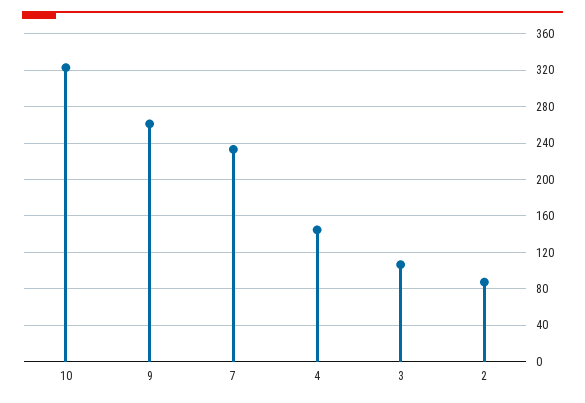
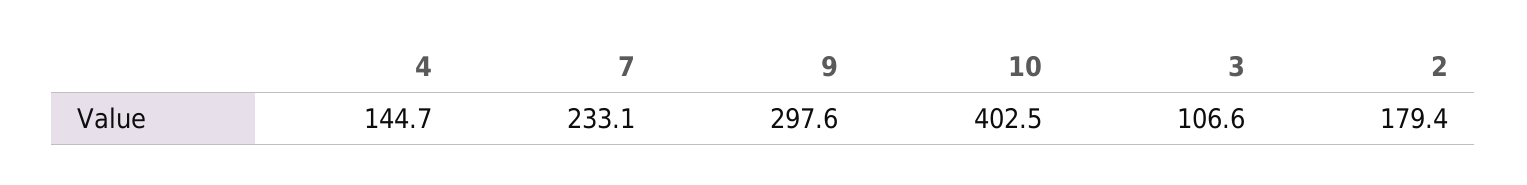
  {
-   "10": 320,
+   "10": 402.5,
-   "9": 260,
+   "9": 297.6,
    "7": 233.1,
    "4": 144.7,
    "3": 106.6,
-   "2": 90
+   "2": 179.4
  }

